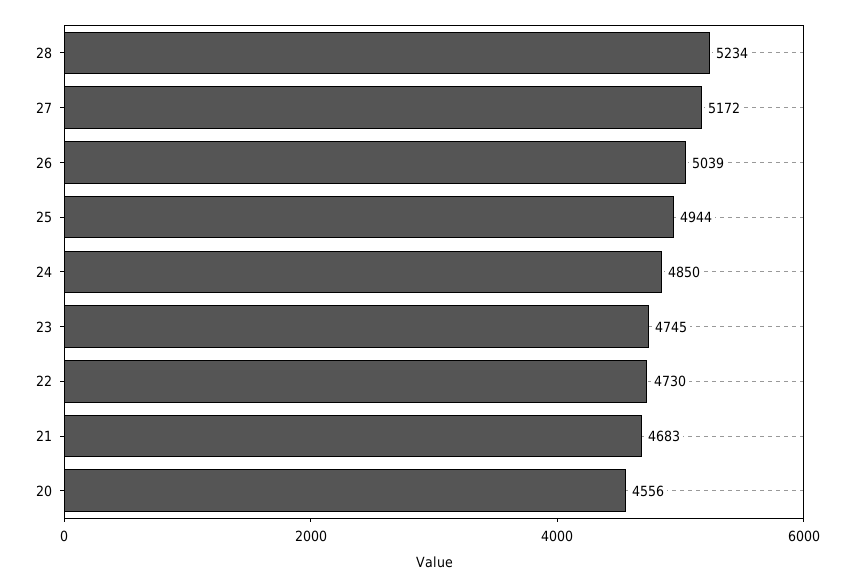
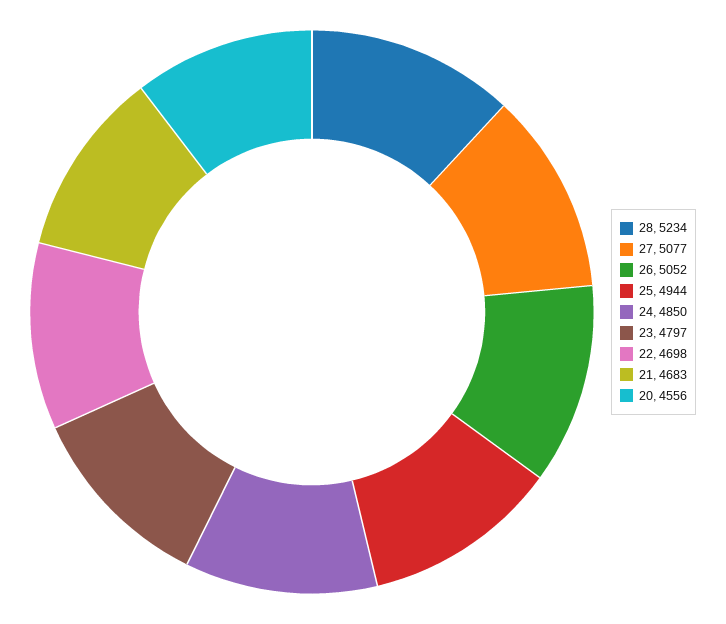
  {
    "28": 5234,
-   "27": 5172,
+   "27": 5077,
-   "26": 5039,
+   "26": 5052,
    "25": 4944,
    "24": 4850,
-   "23": 4745,
+   "23": 4797,
-   "22": 4730,
+   "22": 4698,
    "21": 4683,
    "20": 4556
  }

